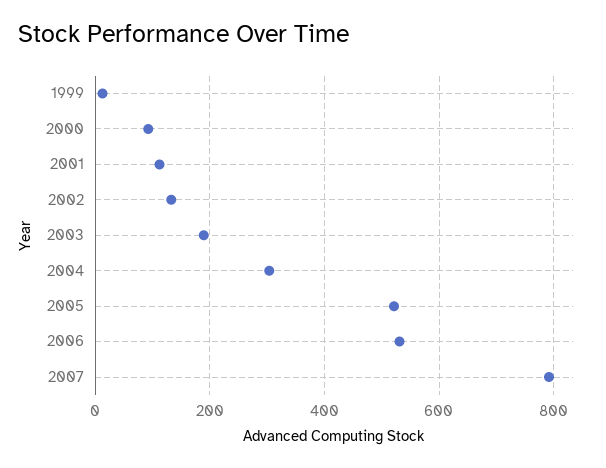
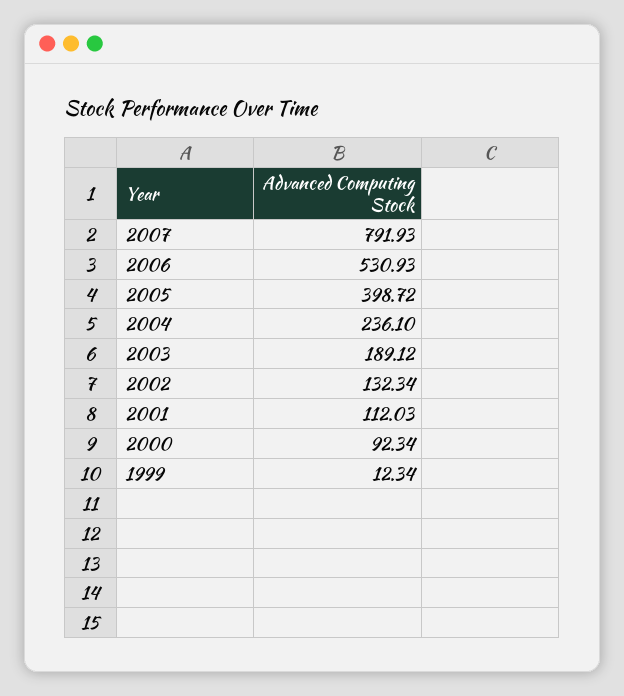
  {
    "1999": 12.34,
    "2000": 92.34,
    "2001": 112.03,
    "2002": 132.34,
    "2003": 189.12,
-   "2004": 300,
+   "2004": 236.1,
-   "2005": 520,
+   "2005": 398.72,
    "2006": 530.93,
    "2007": 791.93
  }

